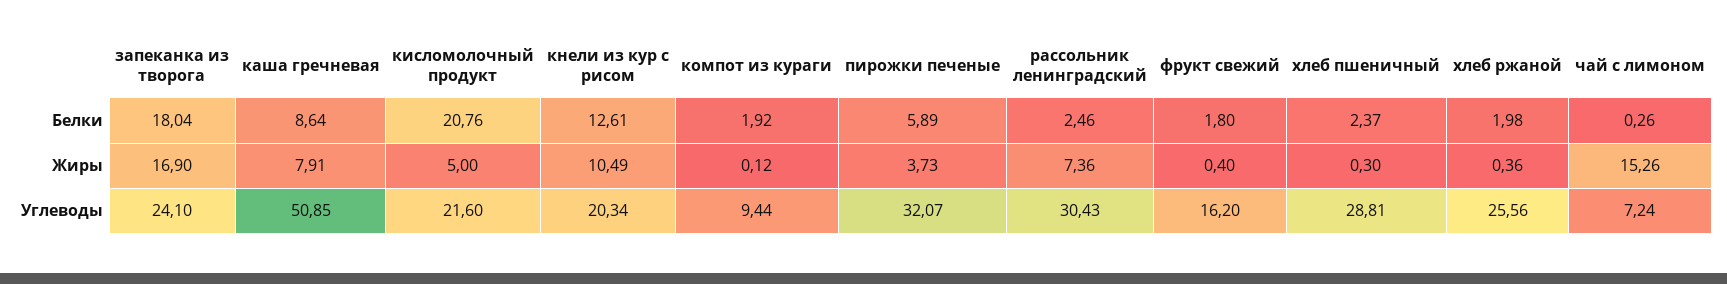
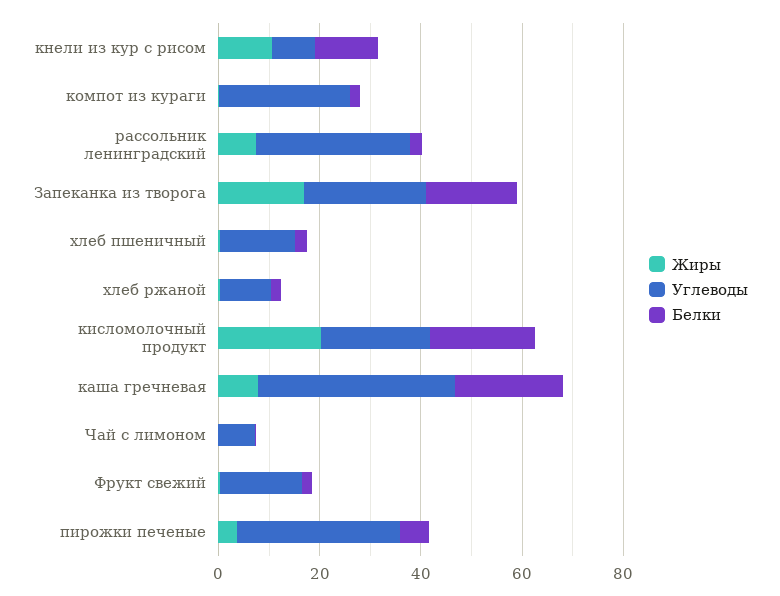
  {
    "Белки": {
      "запеканка из творога": 18.04,
-     "каша гречневая": 8.64,
+     "каша гречневая": 20,
      "кисломолочный продукт": 20.76,
      "кнели из кур с рисом": 12.61,
      "компот из кураги": 1.92,
      "пирожки печеные": 5.89,
      "рассольник ленинградский": 2.46,
      "фрукт свежий": 1.8,
      "хлеб пшеничный": 2.37,
      "хлеб ржаной": 1.98,
      "чай с лимоном": 0.26
    },
    "Жиры": {
      "запеканка из творога": 16.9,
      "каша гречневая": 7.91,
-     "кисломолочный продукт": 5,
+     "кисломолочный продукт": 20,
      "кнели из кур с рисом": 10.49,
      "компот из кураги": 0.12,
      "пирожки печеные": 3.73,
      "рассольник ленинградский": 7.36,
      "фрукт свежий": 0.4,
      "хлеб пшеничный": 0.3,
      "хлеб ржаной": 0.36,
-     "чай с лимоном": 15.26
+     "чай с лимоном": 0
    },
    "Углеводы": {
      "запеканка из творога": 24.1,
-     "каша гречневая": 50.85,
+     "каша гречневая": 40,
      "кисломолочный продукт": 21.6,
-     "кнели из кур с рисом": 20.34,
+     "кнели из кур с рисом": 10,
-     "компот из кураги": 9.44,
+     "компот из кураги": 25,
      "пирожки печеные": 32.07,
      "рассольник ленинградский": 30.43,
      "фрукт свежий": 16.2,
-     "хлеб пшеничный": 28.81,
+     "хлеб пшеничный": 15,
-     "хлеб ржаной": 25.56,
+     "хлеб ржаной": 10,
      "чай с лимоном": 7.24
    }
  }

